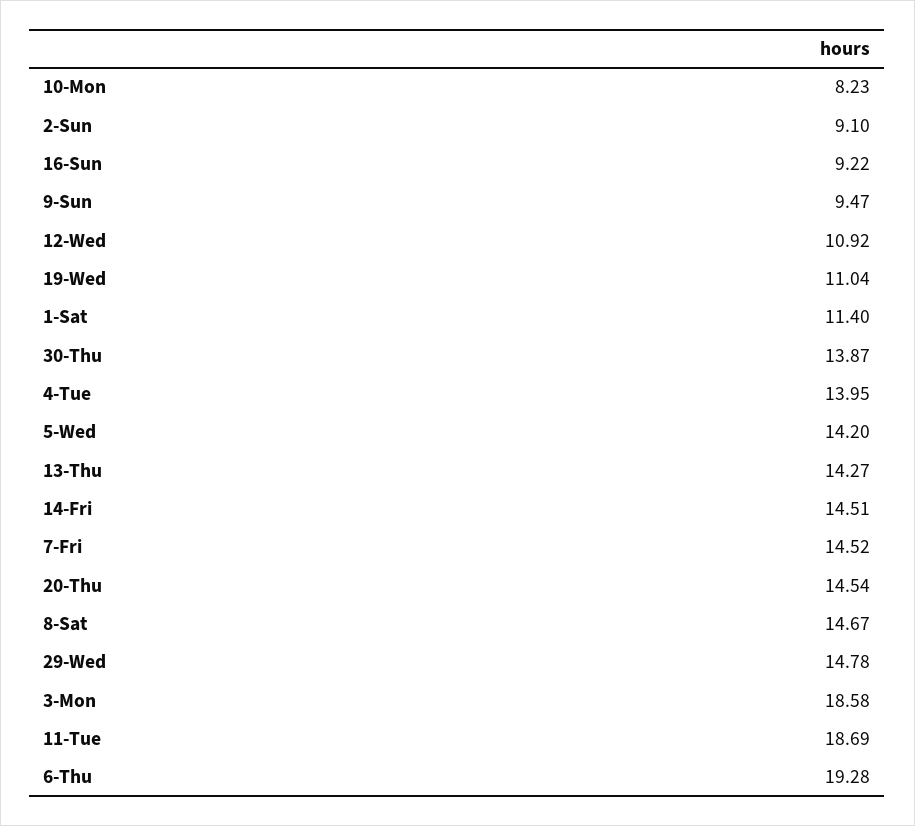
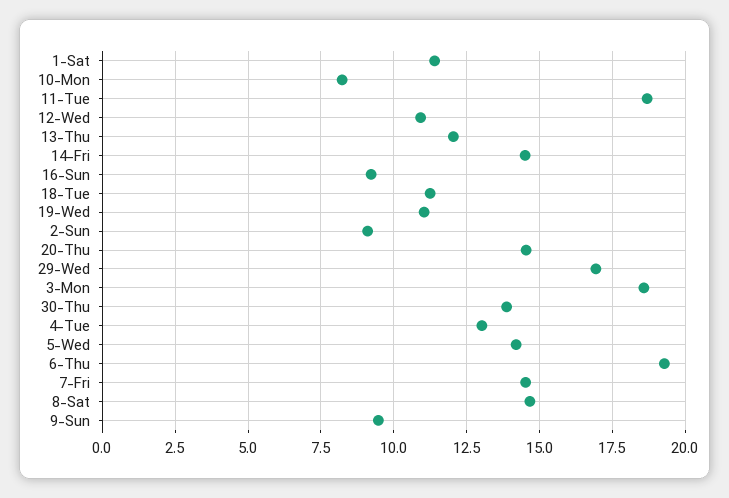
  {
    "10-Mon": 8.23,
    "2-Sun": 9.1,
    "16-Sun": 9.22,
    "9-Sun": 9.47,
    "12-Wed": 10.92,
    "19-Wed": 11.04,
    "1-Sat": 11.4,
    "30-Thu": 13.87,
-   "4-Tue": 13.95,
+   "4-Tue": 13,
    "5-Wed": 14.2,
-   "13-Thu": 14.27,
+   "13-Thu": 12,
    "14-Fri": 14.51,
    "7-Fri": 14.52,
    "20-Thu": 14.54,
    "8-Sat": 14.67,
-   "29-Wed": 14.78,
+   "29-Wed": 17,
    "3-Mon": 18.58,
    "11-Tue": 18.69,
-   "6-Thu": 19.28
+   "6-Thu": 19.28,
+   "18-Tue": 11.25
  }

